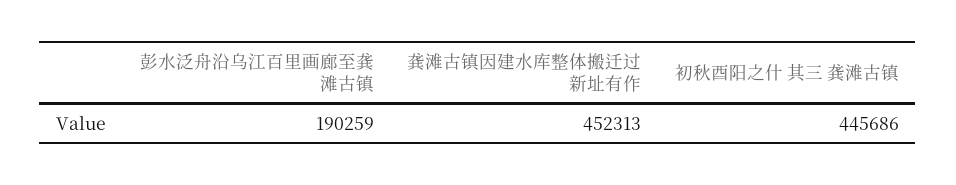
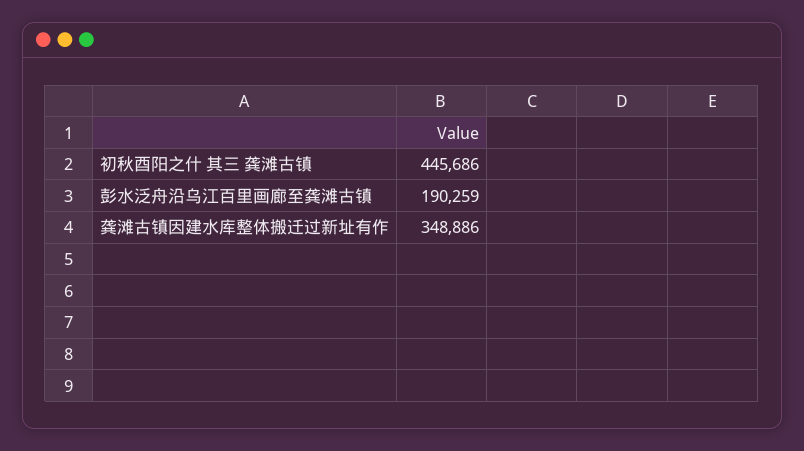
  {
    "彭水泛舟沿乌江百里画廊至龚滩古镇": 190259,
-   "龚滩古镇因建水库整体搬迁过新址有作": 452313,
+   "龚滩古镇因建水库整体搬迁过新址有作": 348886,
    "初秋酉阳之什 其三 龚滩古镇": 445686
  }

